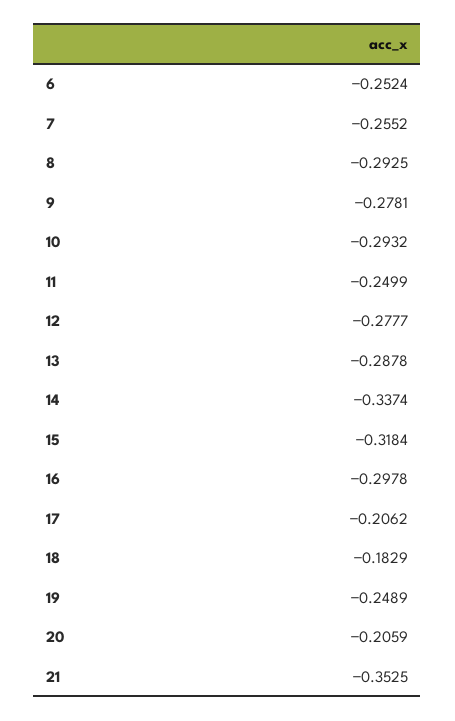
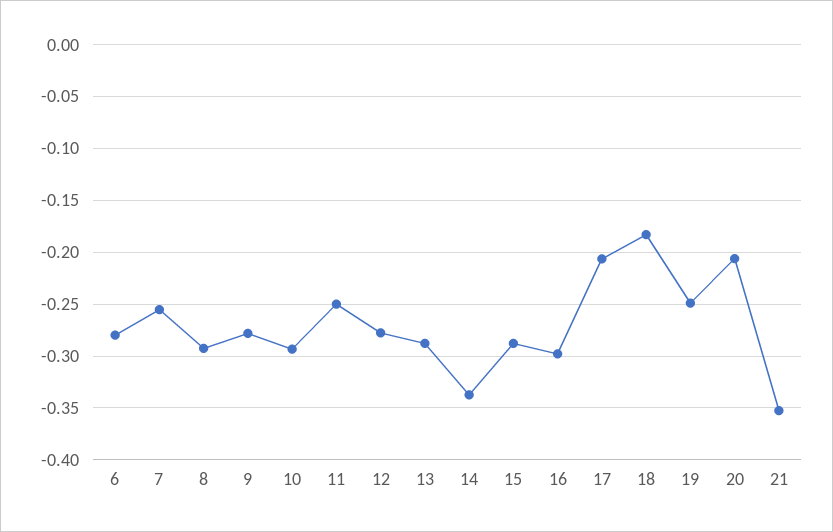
  {
-   "6": -0.2524,
+   "6": -0.28,
    "7": -0.2552,
    "8": -0.2925,
    "9": -0.2781,
    "10": -0.2932,
    "11": -0.2499,
    "12": -0.2777,
    "13": -0.2878,
    "14": -0.3374,
-   "15": -0.3184,
+   "15": -0.29,
    "16": -0.2978,
    "17": -0.2062,
    "18": -0.1829,
    "19": -0.2489,
    "20": -0.2059,
    "21": -0.3525
  }

